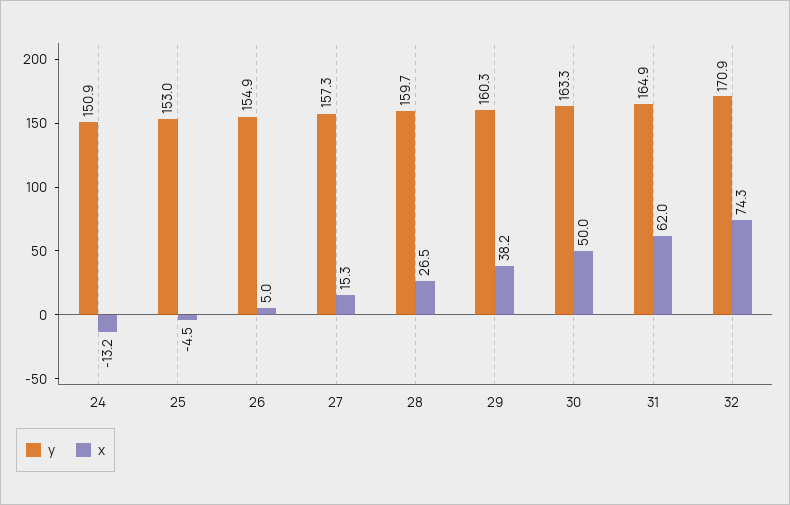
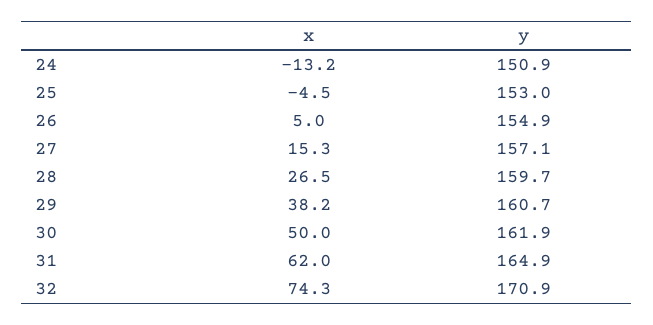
  {
    "y": {
      "24": 150.9,
      "25": 153,
      "26": 154.9,
-     "27": 157.3,
+     "27": 157.1,
      "28": 159.7,
-     "29": 160.3,
+     "29": 160.7,
-     "30": 163.3,
+     "30": 161.9,
      "31": 164.9,
      "32": 170.9
    },
    "x": {
      "24": -13.2,
      "25": -4.5,
      "26": 5,
      "27": 15.3,
      "28": 26.5,
      "29": 38.2,
      "30": 50,
      "31": 62,
      "32": 74.3
    }
  }

